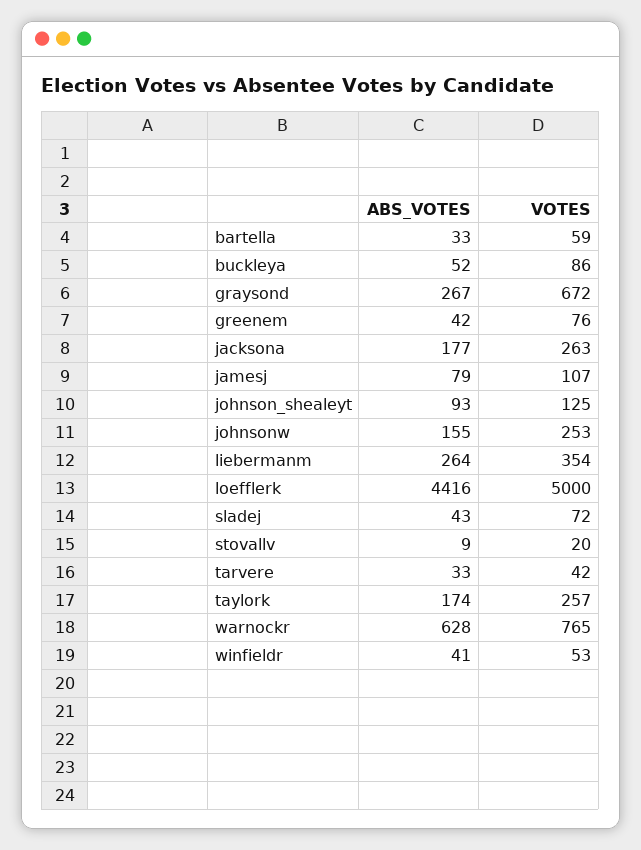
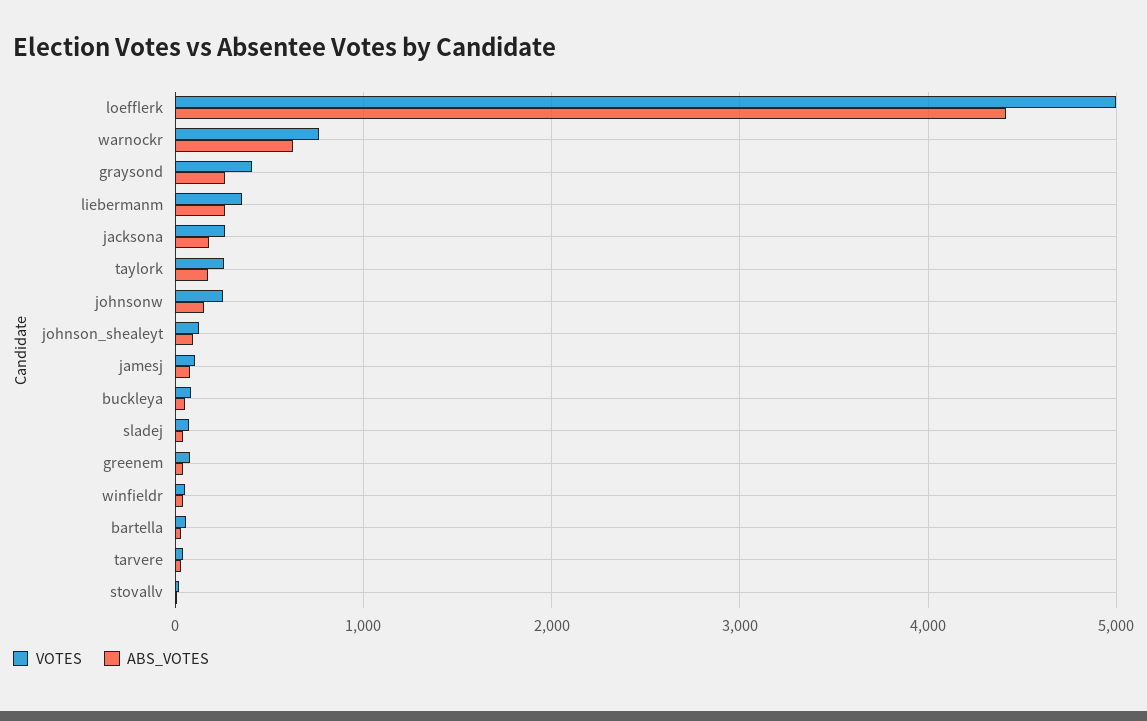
  {
    "ABS_VOTES": {
      "bartella": 33,
      "buckleya": 52,
      "graysond": 267,
      "greenem": 42,
      "jacksona": 177,
      "jamesj": 79,
      "johnson_shealeyt": 93,
      "johnsonw": 155,
      "liebermanm": 264,
      "loefflerk": 4416,
      "sladej": 43,
      "stovallv": 9,
      "tarvere": 33,
      "taylork": 174,
      "warnockr": 628,
      "winfieldr": 41
    },
    "VOTES": {
      "bartella": 59,
      "buckleya": 86,
-     "graysond": 672,
+     "graysond": 400,
      "greenem": 76,
      "jacksona": 263,
      "jamesj": 107,
      "johnson_shealeyt": 125,
      "johnsonw": 253,
      "liebermanm": 354,
      "loefflerk": 5000,
      "sladej": 72,
      "stovallv": 20,
      "tarvere": 42,
      "taylork": 257,
      "warnockr": 765,
      "winfieldr": 53
    }
  }

